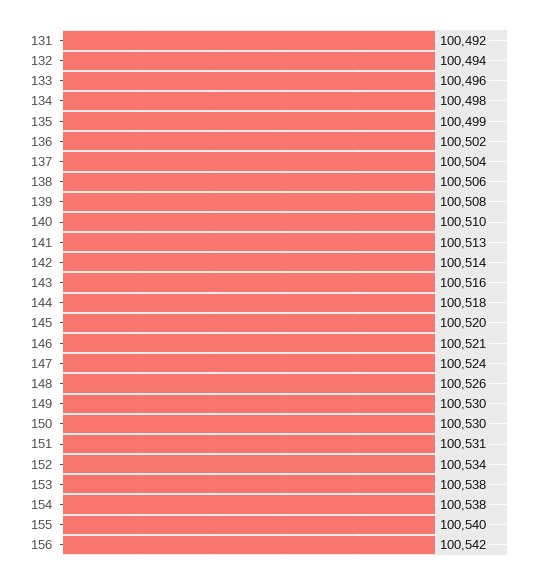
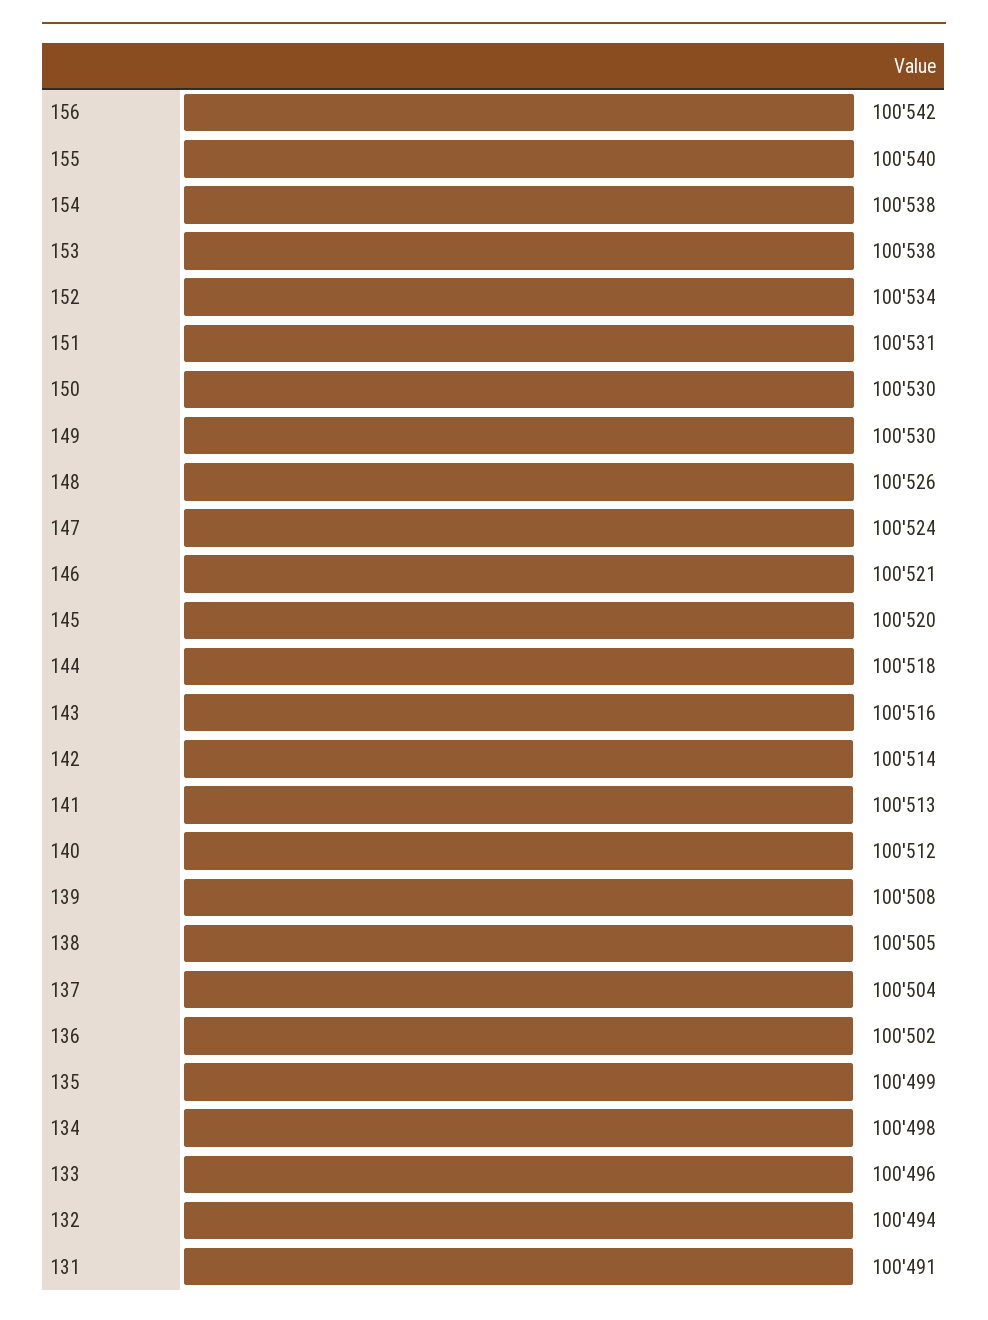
  {
-   "131": 100492,
+   "131": 100491,
    "132": 100494,
    "133": 100496,
    "134": 100498,
    "135": 100499,
    "136": 100502,
    "137": 100504,
-   "138": 100506,
+   "138": 100505,
    "139": 100508,
-   "140": 100510,
+   "140": 100512,
    "141": 100513,
    "142": 100514,
    "143": 100516,
    "144": 100518,
    "145": 100520,
    "146": 100521,
    "147": 100524,
    "148": 100526,
    "149": 100530,
    "150": 100530,
    "151": 100531,
    "152": 100534,
    "153": 100538,
    "154": 100538,
    "155": 100540,
    "156": 100542
  }

